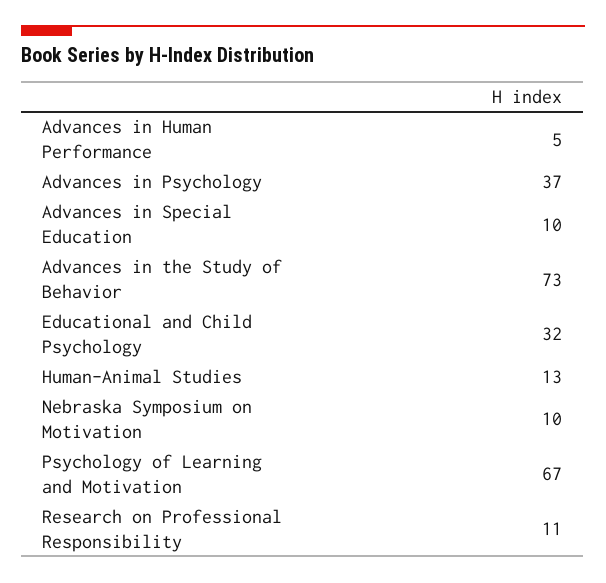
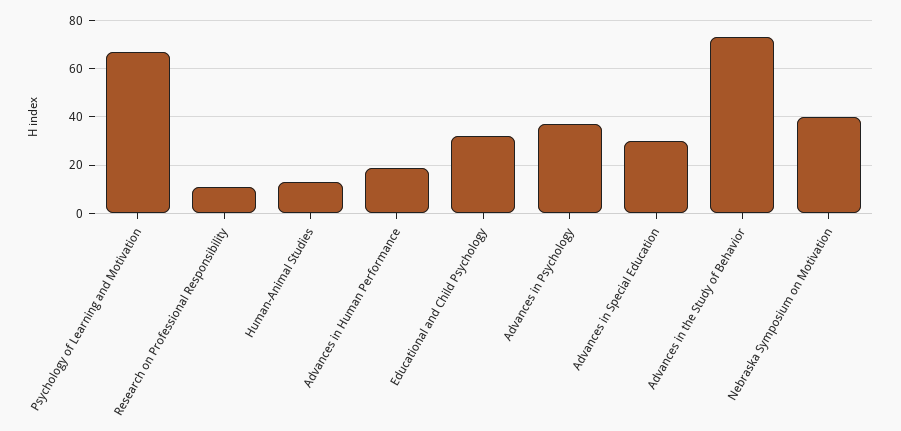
  {
-   "Advances in Human Performance": 5,
+   "Advances in Human Performance": 20,
    "Advances in Psychology": 37,
-   "Advances in Special Education": 10,
+   "Advances in Special Education": 30,
    "Advances in the Study of Behavior": 73,
    "Educational and Child Psychology": 32,
    "Human-Animal Studies": 13,
-   "Nebraska Symposium on Motivation": 10,
+   "Nebraska Symposium on Motivation": 40,
    "Psychology of Learning and Motivation": 67,
    "Research on Professional Responsibility": 11
  }

